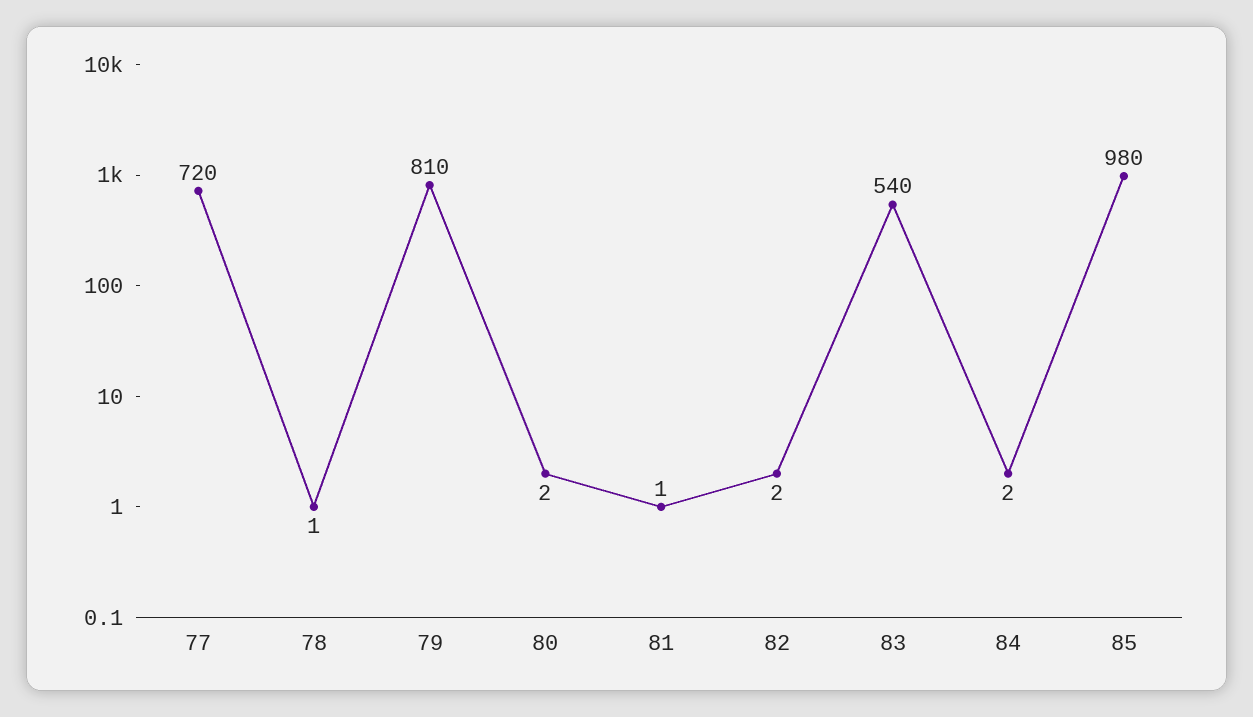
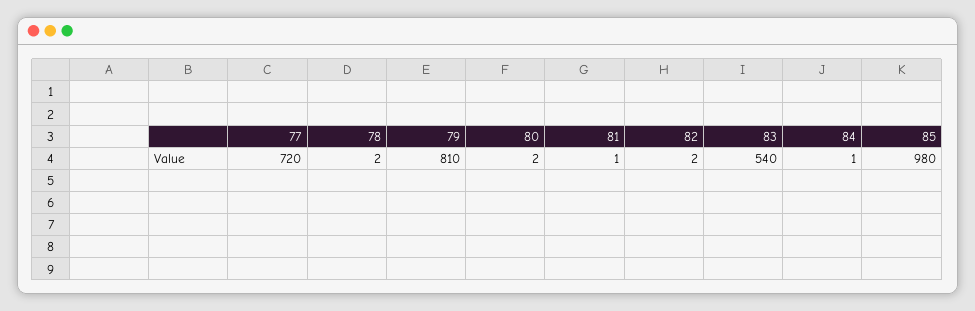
  {
    "77": 720,
-   "78": 1,
+   "78": 2,
    "79": 810,
    "80": 2,
    "81": 1,
    "82": 2,
    "83": 540,
-   "84": 2,
+   "84": 1,
    "85": 980
  }

